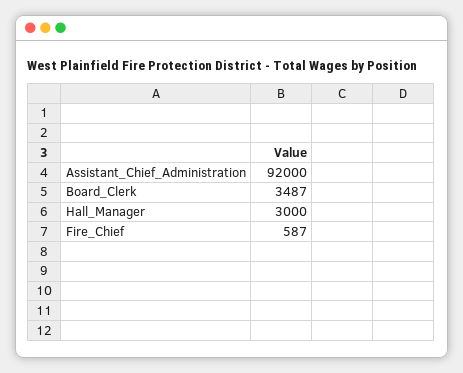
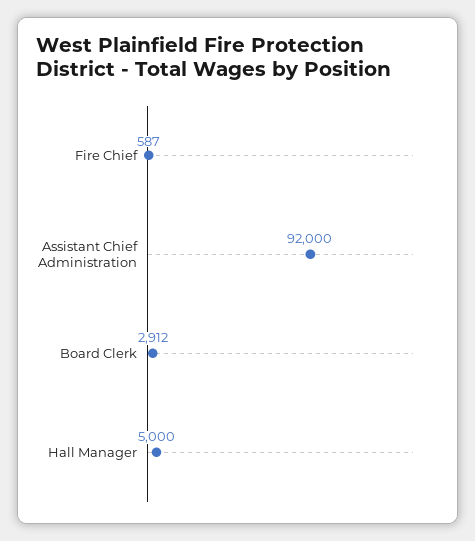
  {
    "Assistant_Chief_Administration": 92000,
-   "Board_Clerk": 3487,
+   "Board_Clerk": 2912,
-   "Hall_Manager": 3000,
+   "Hall_Manager": 5000,
    "Fire_Chief": 587
  }

